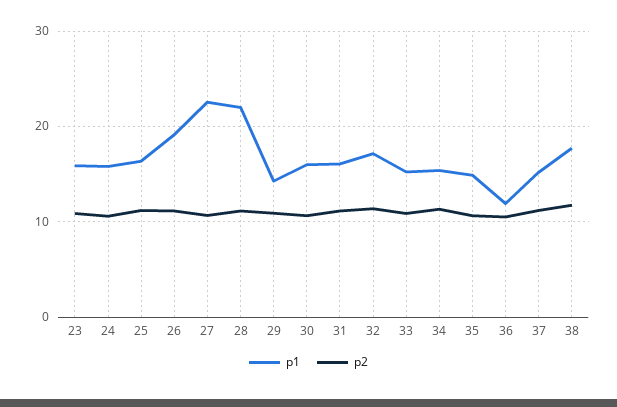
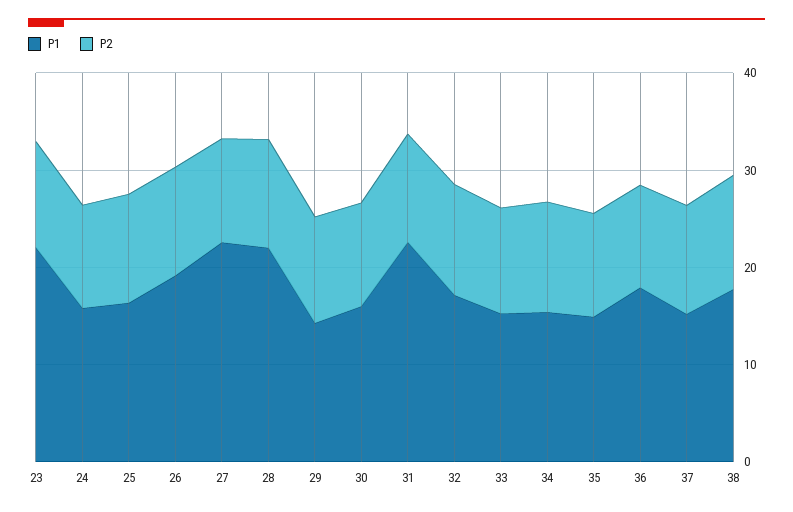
  {
    "p1": {
-     "23": 16,
+     "23": 22,
      "24": 16,
      "25": 16,
      "26": 19,
      "27": 23,
      "28": 22,
      "29": 14,
      "30": 16,
-     "31": 16,
+     "31": 22,
      "32": 17,
      "33": 15,
      "34": 15,
      "35": 15,
-     "36": 12,
+     "36": 18,
      "37": 15,
      "38": 18
    },
    "p2": {
      "23": 11,
      "24": 11,
      "25": 11,
      "26": 11,
      "27": 11,
      "28": 11,
      "29": 11,
      "30": 11,
      "31": 11,
      "32": 11,
      "33": 11,
      "34": 11,
      "35": 11,
      "36": 11,
      "37": 11,
      "38": 12
    }
  }

